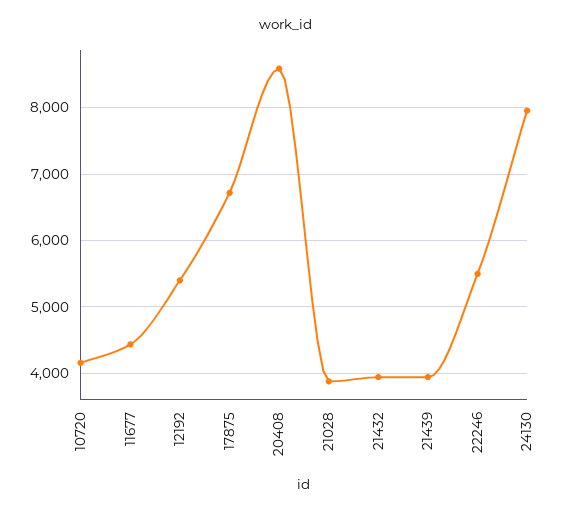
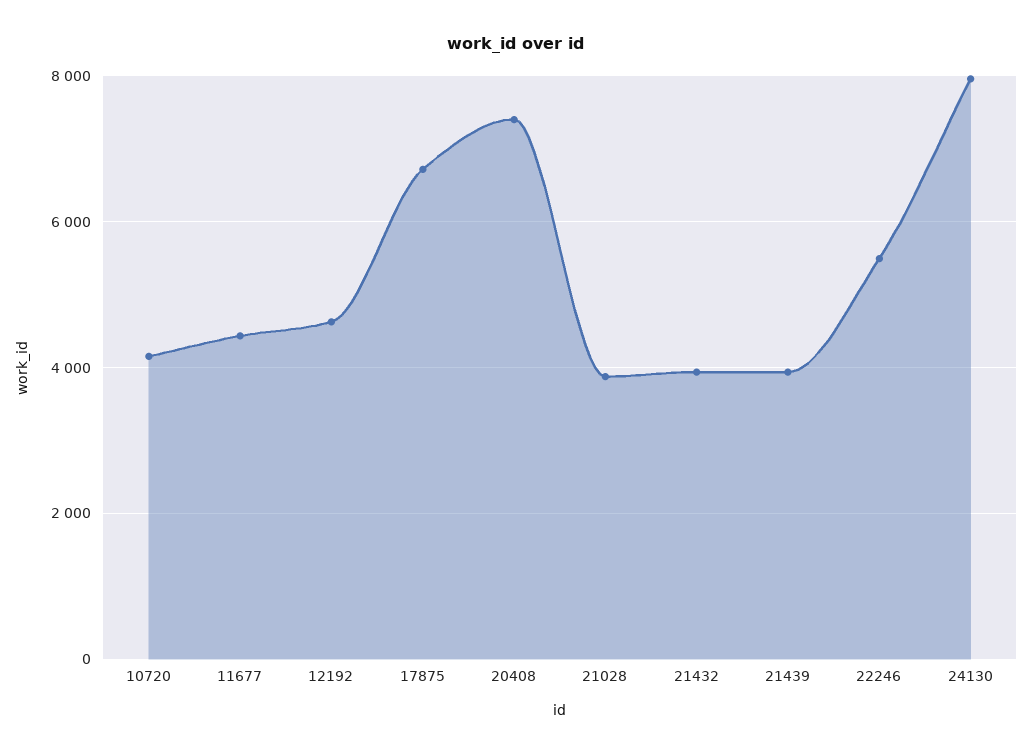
  {
    "10720": 4200,
    "11677": 4400,
-   "12192": 5400,
+   "12192": 4600,
    "17875": 6700,
-   "20408": 8600,
+   "20408": 7400,
    "21028": 3900,
    "21432": 3900,
    "21439": 3900,
    "22246": 5500,
    "24130": 8000
  }

